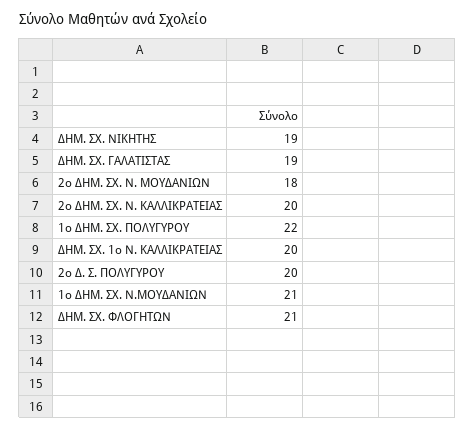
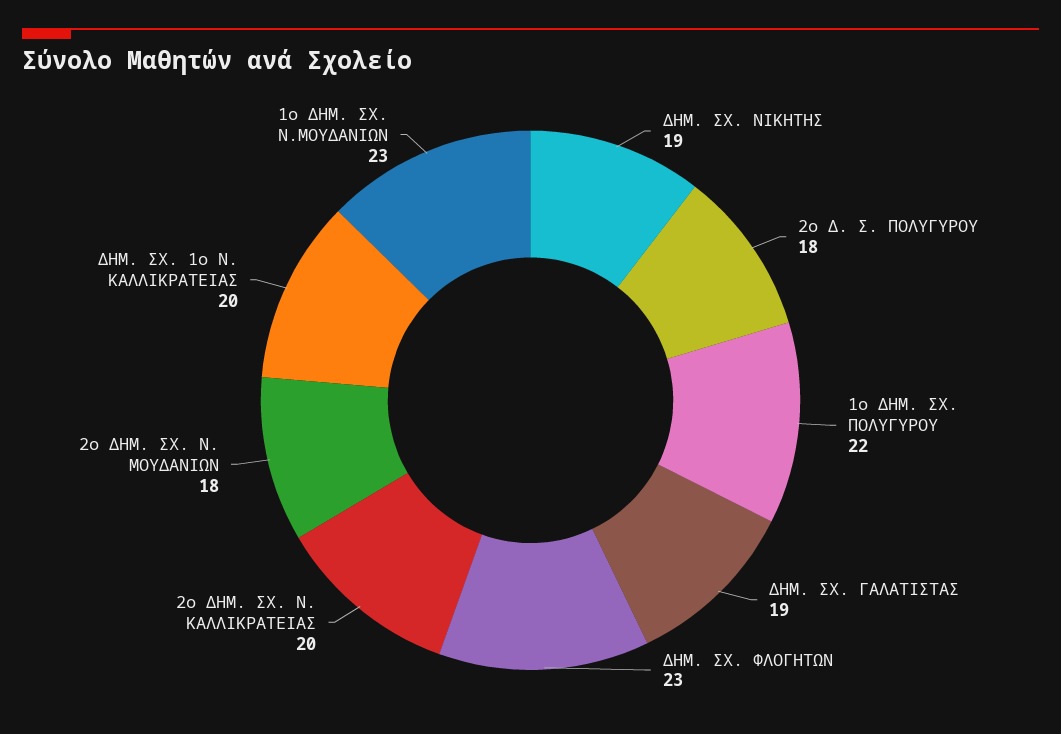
  {
    "ΔΗΜ. ΣΧ. ΝΙΚΗΤΗΣ": 19,
    "ΔΗΜ. ΣΧ. ΓΑΛΑΤΙΣΤΑΣ": 19,
    "2ο ΔΗΜ. ΣΧ. Ν. ΜΟΥΔΑΝΙΩΝ": 18,
    "2ο ΔΗΜ. ΣΧ. Ν. ΚΑΛΛΙΚΡΑΤΕΙΑΣ": 20,
    "1ο ΔΗΜ. ΣΧ. ΠΟΛΥΓΥΡΟΥ": 22,
    "ΔΗΜ. ΣΧ. 1ο Ν. ΚΑΛΛΙΚΡΑΤΕΙΑΣ": 20,
-   "2ο Δ. Σ. ΠΟΛΥΓΥΡΟΥ": 20,
+   "2ο Δ. Σ. ΠΟΛΥΓΥΡΟΥ": 18,
-   "1ο ΔΗΜ. ΣΧ. Ν.ΜΟΥΔΑΝΙΩΝ": 21,
+   "1ο ΔΗΜ. ΣΧ. Ν.ΜΟΥΔΑΝΙΩΝ": 23,
-   "ΔΗΜ. ΣΧ. ΦΛΟΓΗΤΩΝ": 21
+   "ΔΗΜ. ΣΧ. ΦΛΟΓΗΤΩΝ": 23
  }

